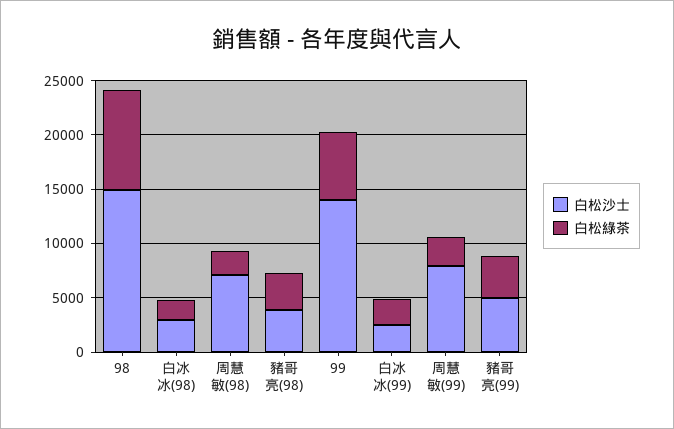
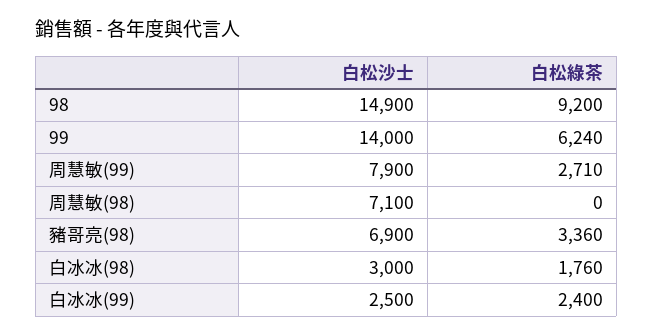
  {
    "白松沙士": {
      "98": 14900,
      "白冰冰(98)": 3000,
      "周慧敏(98)": 7100,
-     "豬哥亮(98)": 4000,
+     "豬哥亮(98)": 6900,
      "99": 14000,
      "白冰冰(99)": 2500,
-     "周慧敏(99)": 7900,
+     "周慧敏(99)": 7900
-     "豬哥亮(99)": 5000
    },
    "白松綠茶": {
      "98": 9200,
      "白冰冰(98)": 1760,
-     "周慧敏(98)": 2000,
+     "周慧敏(98)": 0,
      "豬哥亮(98)": 3360,
      "99": 6240,
      "白冰冰(99)": 2400,
-     "周慧敏(99)": 2710,
+     "周慧敏(99)": 2710
-     "豬哥亮(99)": 4000
    }
  }

